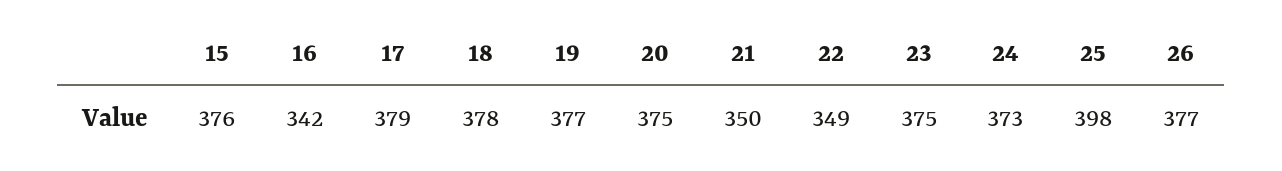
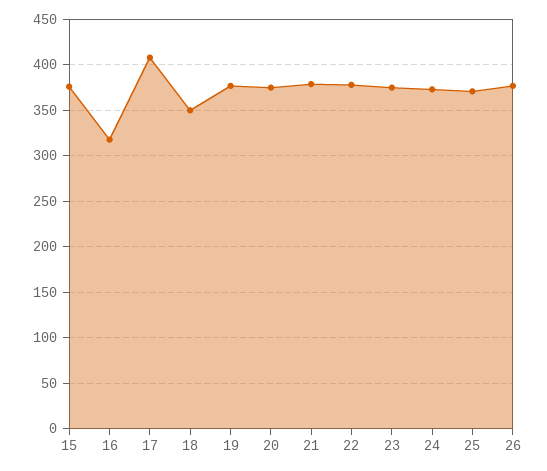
  {
    "15": 376,
-   "16": 342,
+   "16": 320,
-   "17": 379,
+   "17": 410,
-   "18": 378,
+   "18": 350,
    "19": 377,
    "20": 375,
-   "21": 350,
+   "21": 380,
-   "22": 349,
+   "22": 380,
    "23": 375,
    "24": 373,
-   "25": 398,
+   "25": 370,
    "26": 377
  }

